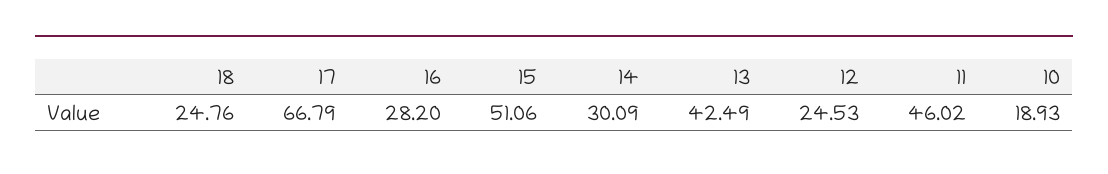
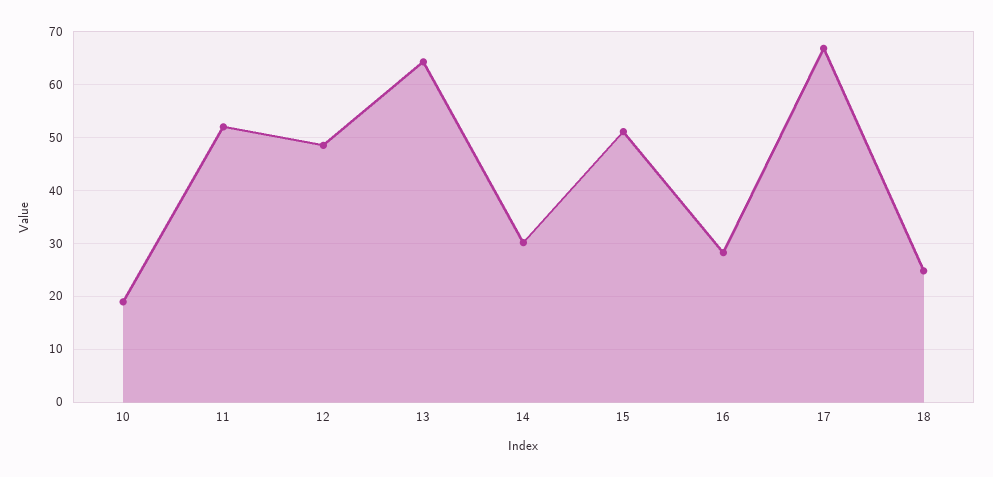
  {
    "18": 24.76,
    "17": 66.79,
    "16": 28.2,
    "15": 51.06,
    "14": 30.09,
-   "13": 42.49,
+   "13": 64,
-   "12": 24.53,
+   "12": 48,
-   "11": 46.02,
+   "11": 52,
    "10": 18.93
  }

